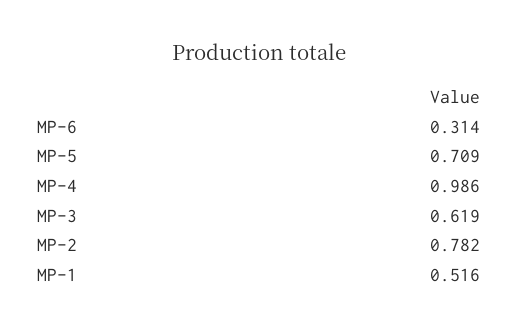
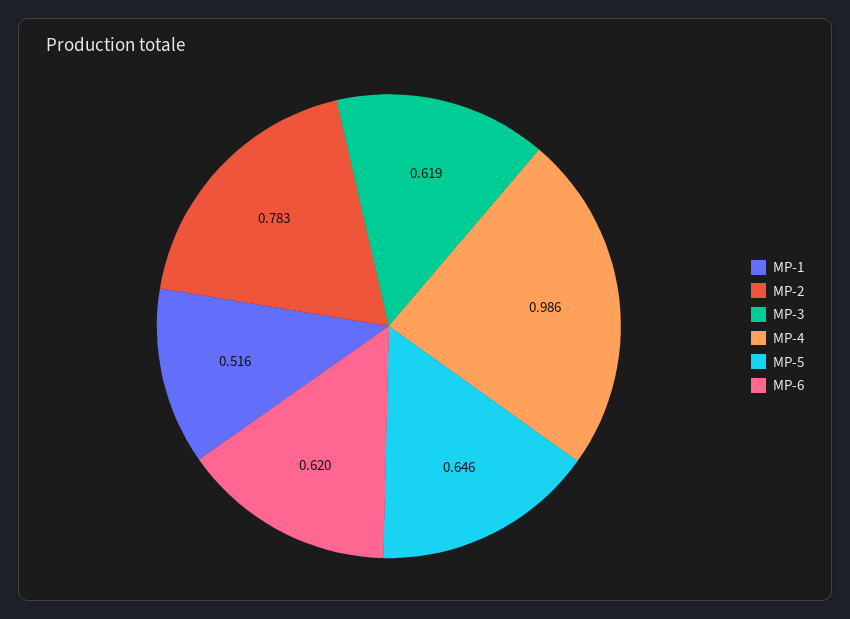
  {
-   "MP-6": 0.314,
+   "MP-6": 0.62,
-   "MP-5": 0.709,
+   "MP-5": 0.646,
    "MP-4": 0.986,
    "MP-3": 0.619,
-   "MP-2": 0.782,
+   "MP-2": 0.783,
    "MP-1": 0.516
  }

